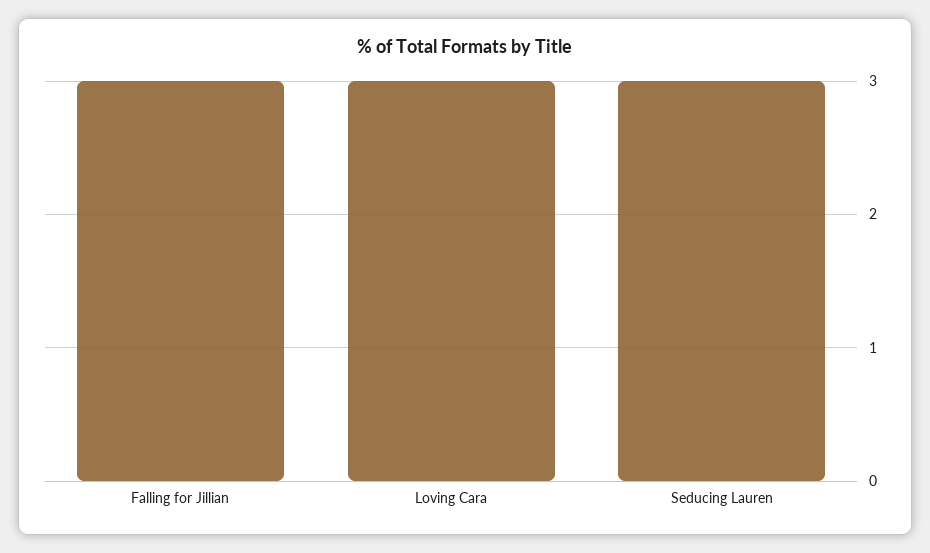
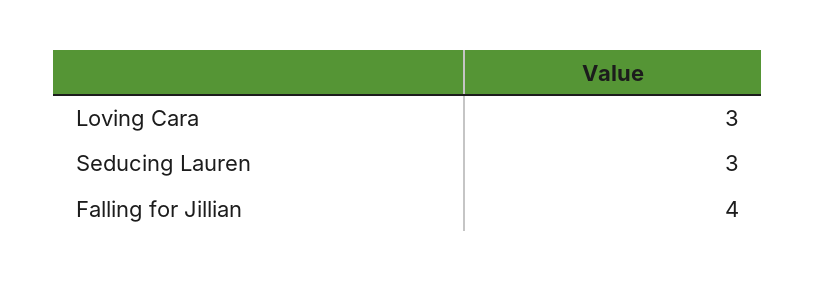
  {
-   "Falling for Jillian": 3,
+   "Falling for Jillian": 4,
    "Loving Cara": 3,
    "Seducing Lauren": 3
  }

